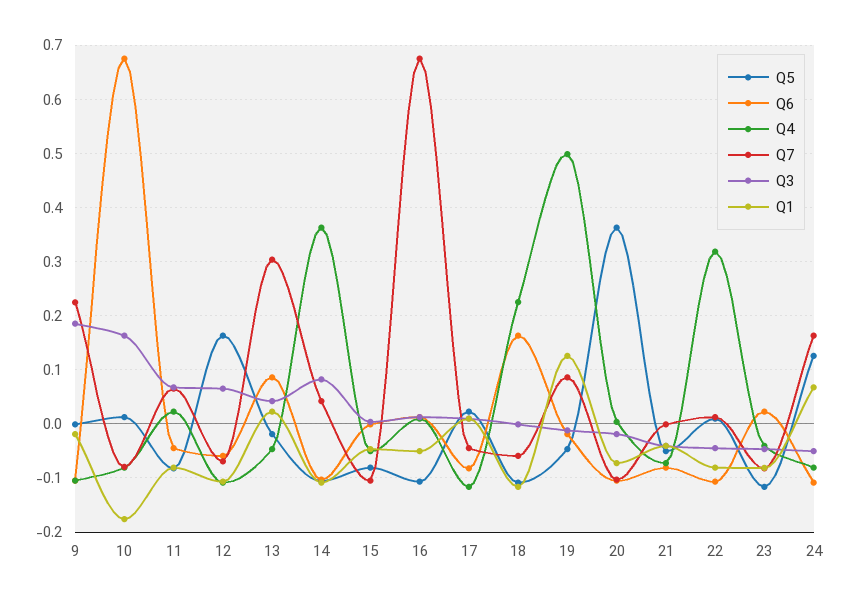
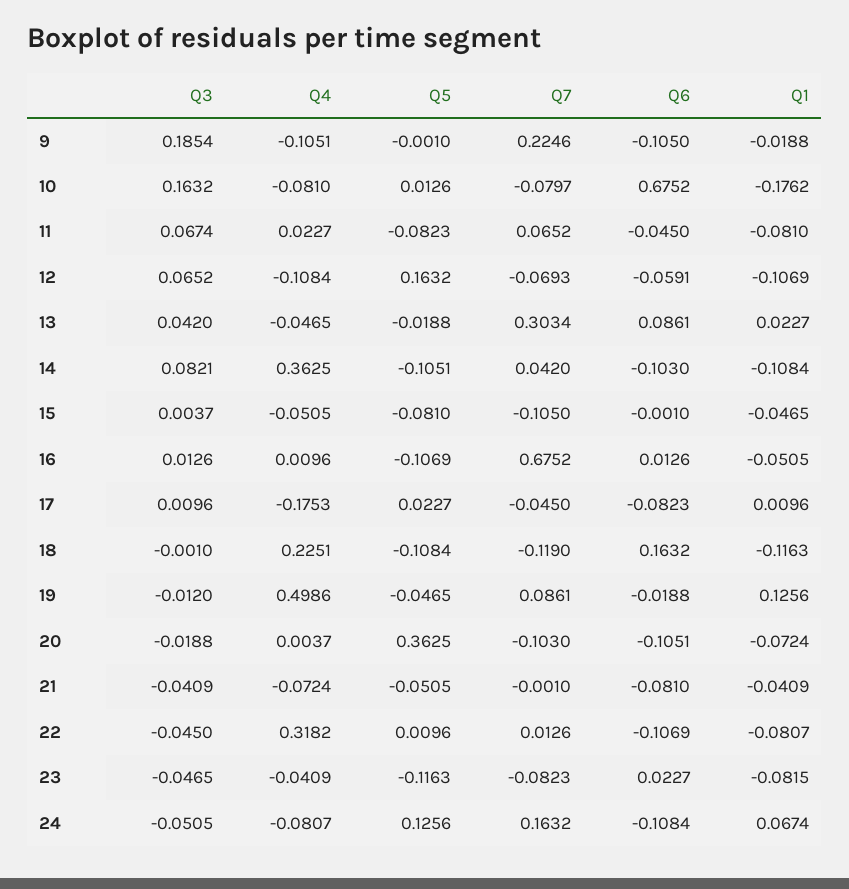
  {
    "Q5": {
      "9": -0.001,
      "10": 0.0126,
      "11": -0.0823,
      "12": 0.1632,
      "13": -0.0188,
      "14": -0.1051,
      "15": -0.081,
      "16": -0.1069,
      "17": 0.0227,
      "18": -0.1084,
      "19": -0.0465,
      "20": 0.3625,
      "21": -0.0505,
      "22": 0.0096,
      "23": -0.1163,
      "24": 0.1256
    },
    "Q6": {
      "9": -0.105,
      "10": 0.6752,
      "11": -0.045,
      "12": -0.0591,
      "13": 0.0861,
      "14": -0.103,
      "15": -0.001,
      "16": 0.0126,
      "17": -0.0823,
      "18": 0.1632,
      "19": -0.0188,
      "20": -0.1051,
      "21": -0.081,
      "22": -0.1069,
      "23": 0.0227,
      "24": -0.1084
    },
    "Q4": {
      "9": -0.1051,
      "10": -0.081,
      "11": 0.0227,
      "12": -0.1084,
      "13": -0.0465,
      "14": 0.3625,
      "15": -0.0505,
      "16": 0.0096,
-     "17": -0.12,
+     "17": -0.1753,
      "18": 0.2251,
      "19": 0.4986,
      "20": 0.0037,
      "21": -0.0724,
      "22": 0.3182,
      "23": -0.0409,
      "24": -0.0807
    },
    "Q7": {
      "9": 0.2246,
      "10": -0.0797,
      "11": 0.0652,
      "12": -0.0693,
      "13": 0.3034,
      "14": 0.042,
      "15": -0.105,
      "16": 0.6752,
      "17": -0.045,
-     "18": -0.06,
+     "18": -0.119,
      "19": 0.0861,
      "20": -0.103,
      "21": -0.001,
      "22": 0.0126,
      "23": -0.0823,
      "24": 0.1632
    },
    "Q3": {
      "9": 0.1854,
      "10": 0.1632,
      "11": 0.0674,
      "12": 0.0652,
      "13": 0.042,
      "14": 0.0821,
      "15": 0.0037,
      "16": 0.0126,
      "17": 0.0096,
      "18": -0.001,
      "19": -0.012,
      "20": -0.0188,
      "21": -0.0409,
      "22": -0.045,
      "23": -0.0465,
      "24": -0.0505
    },
    "Q1": {
      "9": -0.0188,
      "10": -0.1762,
      "11": -0.081,
      "12": -0.1069,
      "13": 0.0227,
      "14": -0.1084,
      "15": -0.0465,
      "16": -0.0505,
      "17": 0.0096,
      "18": -0.1163,
      "19": 0.1256,
      "20": -0.0724,
      "21": -0.0409,
      "22": -0.0807,
      "23": -0.0815,
      "24": 0.0674
    }
  }

